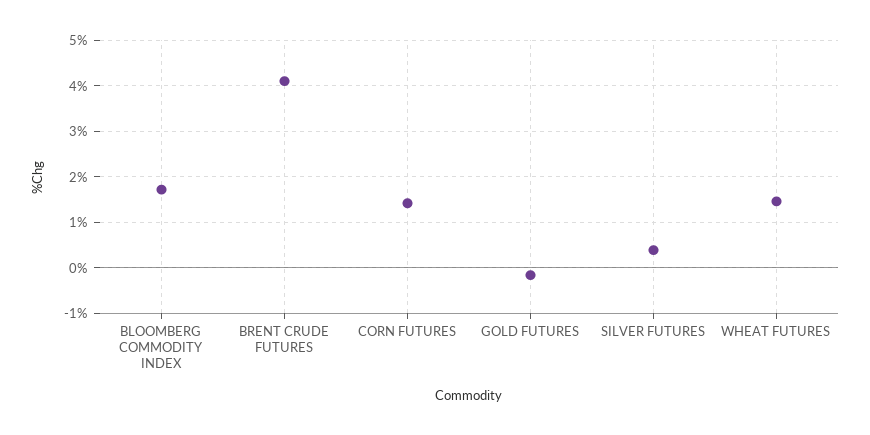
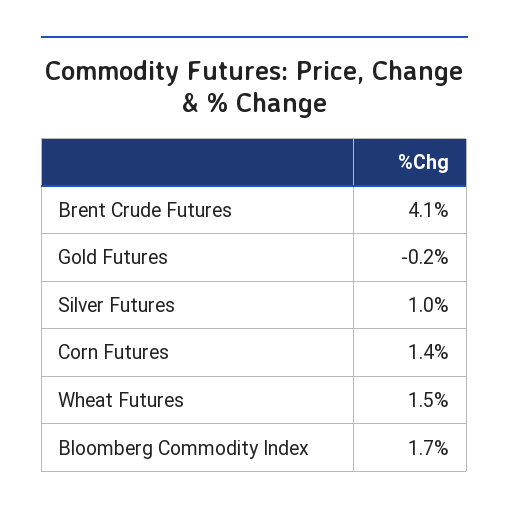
  {
    "BLOOMBERG COMMODITY INDEX": 1.7,
    "BRENT CRUDE FUTURES": 4.1,
    "CORN FUTURES": 1.4,
    "GOLD FUTURES": -0.2,
-   "SILVER FUTURES": 0.4,
+   "SILVER FUTURES": 1,
    "WHEAT FUTURES": 1.5
  }

